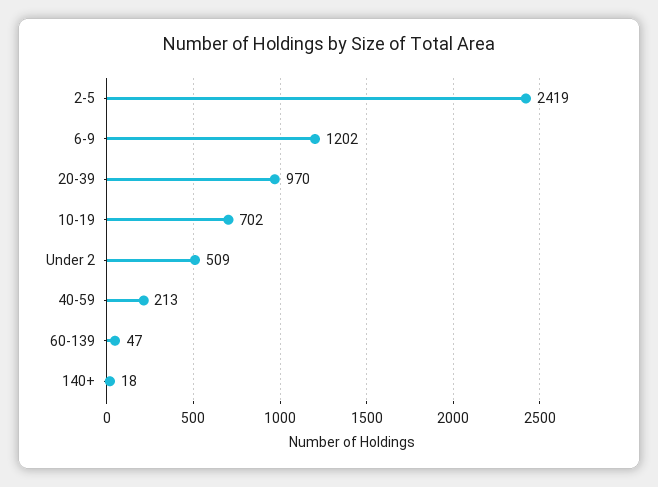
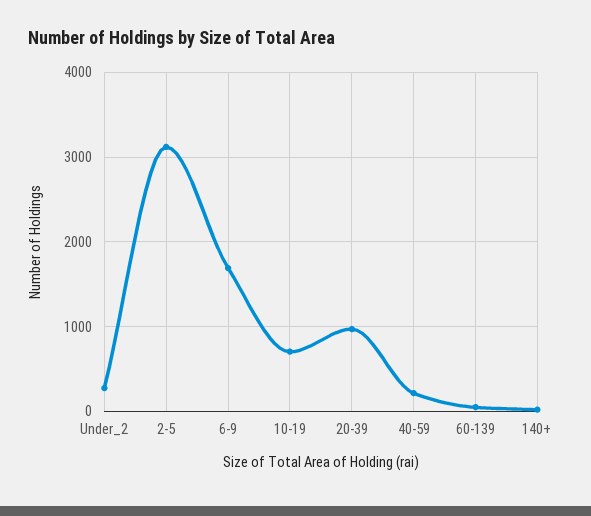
  {
-   "2-5": 2419,
+   "2-5": 3100,
-   "6-9": 1202,
+   "6-9": 1700,
    "20-39": 970,
    "10-19": 702,
-   "Under 2": 509,
+   "Under 2": 300,
    "40-59": 213,
    "60-139": 47,
    "140+": 18
  }

